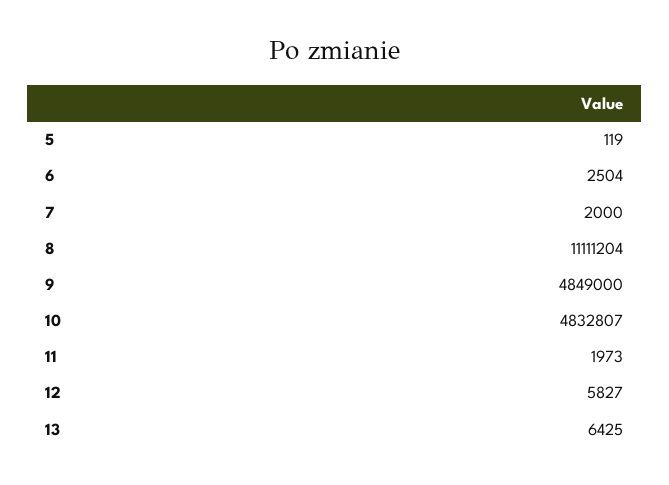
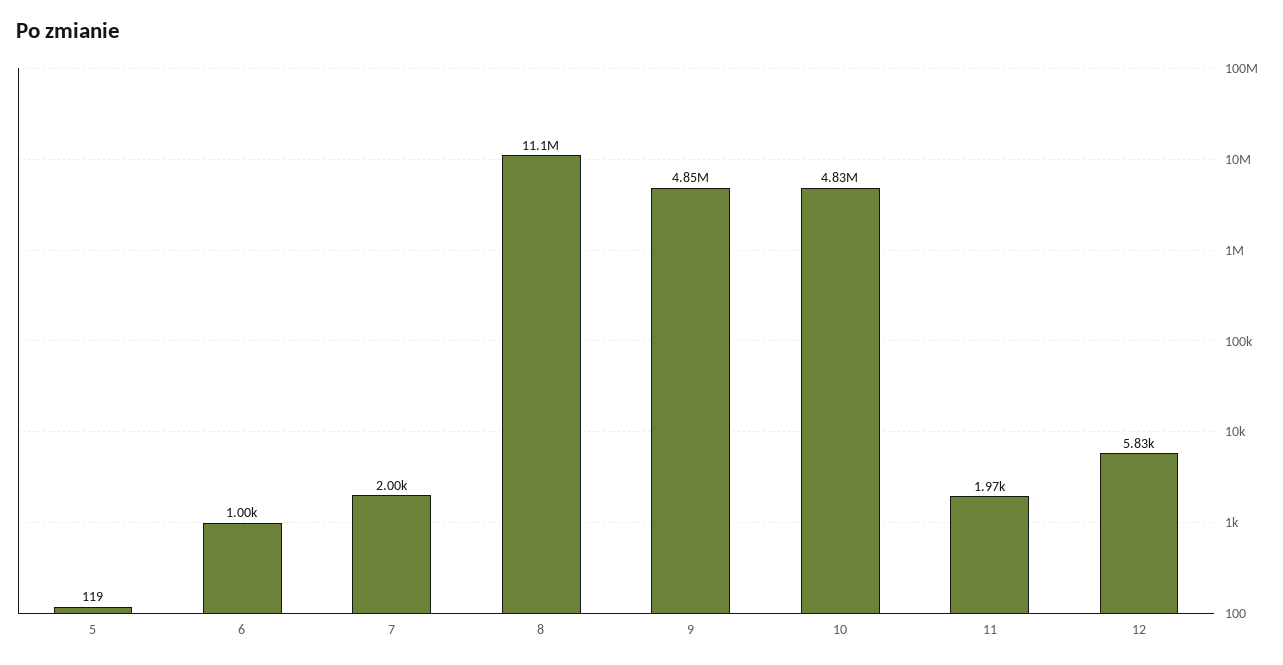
  {
    "5": 119,
-   "6": 2504,
+   "6": 1000,
    "7": 2000,
    "8": 11111204,
    "9": 4849000,
    "10": 4832807,
    "11": 1973,
-   "12": 5827,
+   "12": 5827
-   "13": 6425
  }

